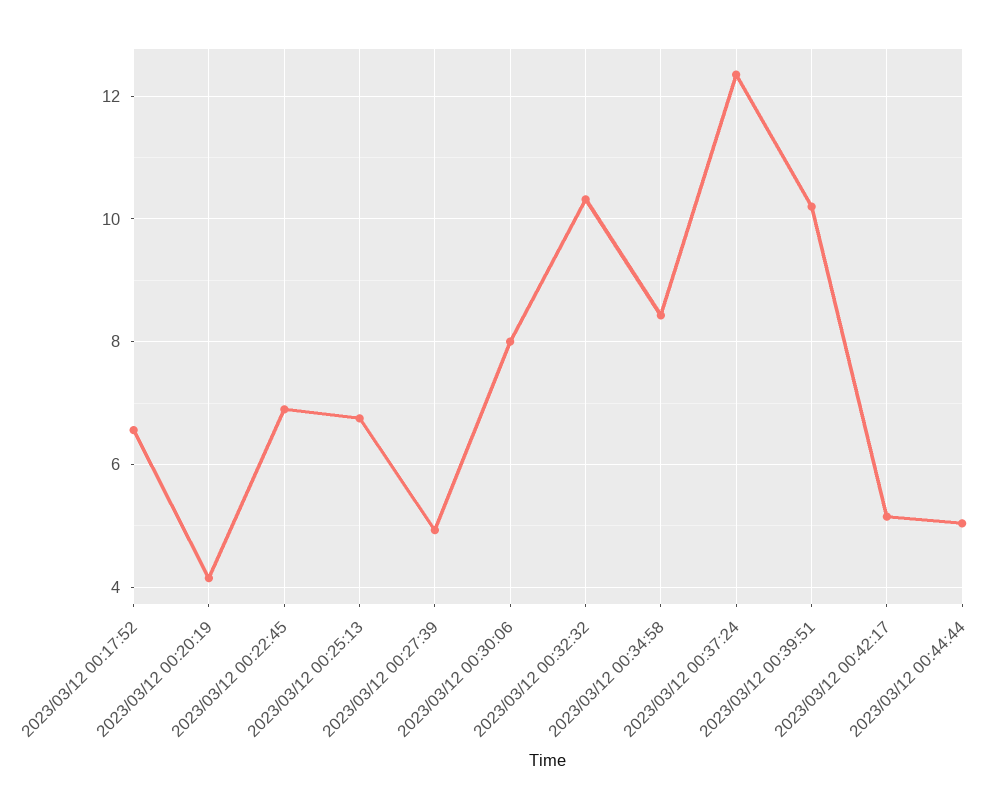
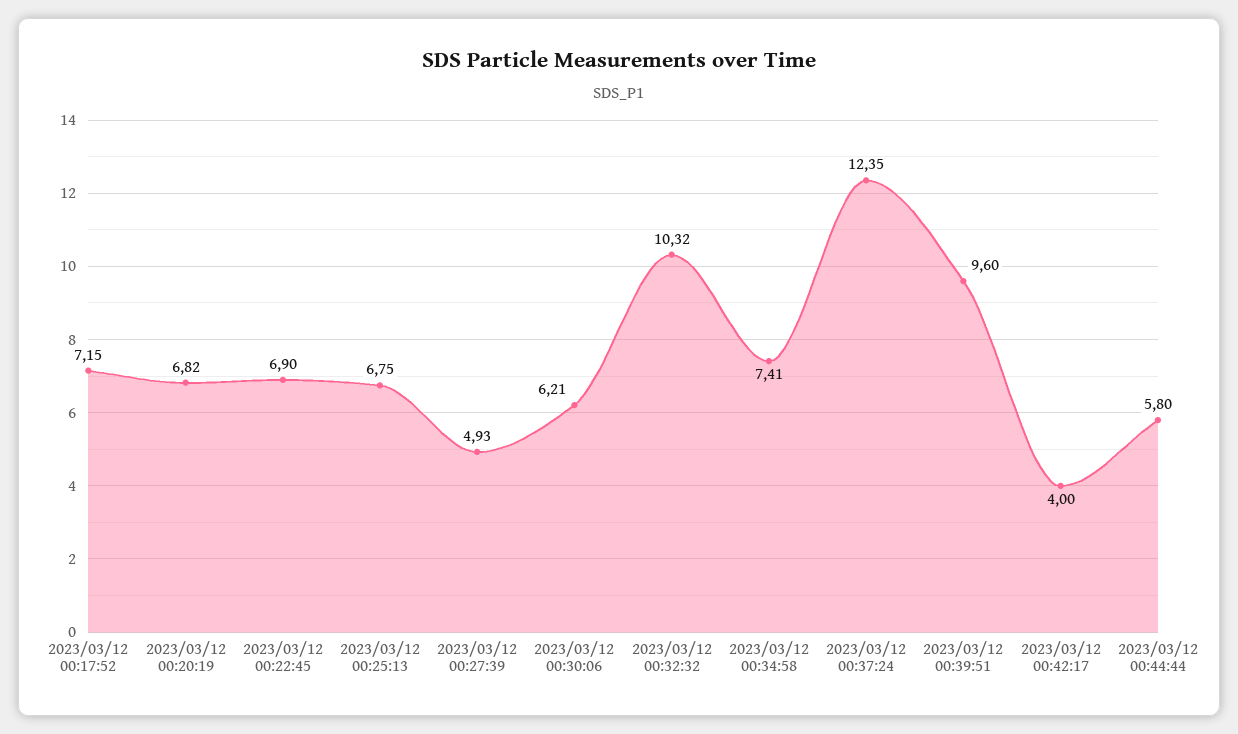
  {
-   "2023/03/12 00:17:52": 6.6,
+   "2023/03/12 00:17:52": 7.15,
-   "2023/03/12 00:20:19": 4.2,
+   "2023/03/12 00:20:19": 6.82,
    "2023/03/12 00:22:45": 6.9,
    "2023/03/12 00:25:13": 6.75,
    "2023/03/12 00:27:39": 4.93,
-   "2023/03/12 00:30:06": 8,
+   "2023/03/12 00:30:06": 6.21,
    "2023/03/12 00:32:32": 10.32,
-   "2023/03/12 00:34:58": 8.4,
+   "2023/03/12 00:34:58": 7.41,
    "2023/03/12 00:37:24": 12.35,
-   "2023/03/12 00:39:51": 10.2,
+   "2023/03/12 00:39:51": 9.6,
-   "2023/03/12 00:42:17": 5.2,
+   "2023/03/12 00:42:17": 4,
-   "2023/03/12 00:44:44": 5
+   "2023/03/12 00:44:44": 5.8
  }

